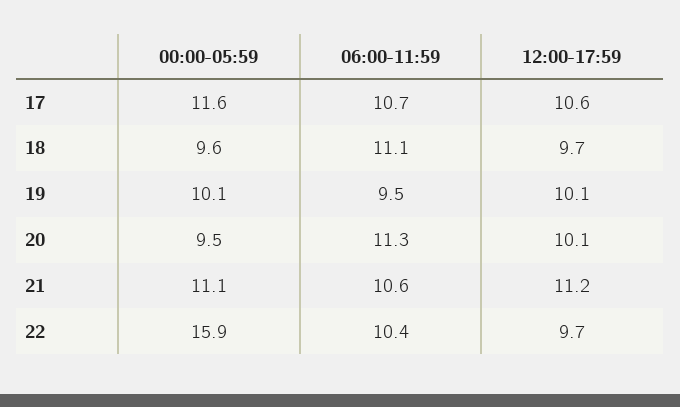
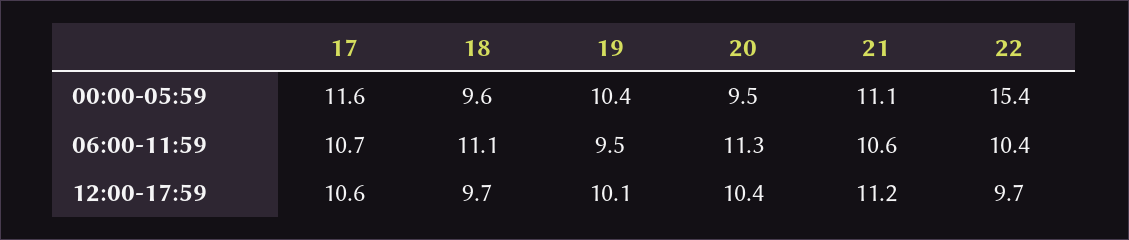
  {
    "00:00-05:59": {
      "17": 11.6,
      "18": 9.6,
-     "19": 10.1,
+     "19": 10.4,
      "20": 9.5,
      "21": 11.1,
-     "22": 15.9
+     "22": 15.4
    },
    "06:00-11:59": {
      "17": 10.7,
      "18": 11.1,
      "19": 9.5,
      "20": 11.3,
      "21": 10.6,
      "22": 10.4
    },
    "12:00-17:59": {
      "17": 10.6,
      "18": 9.7,
      "19": 10.1,
-     "20": 10.1,
+     "20": 10.4,
      "21": 11.2,
      "22": 9.7
    }
  }

